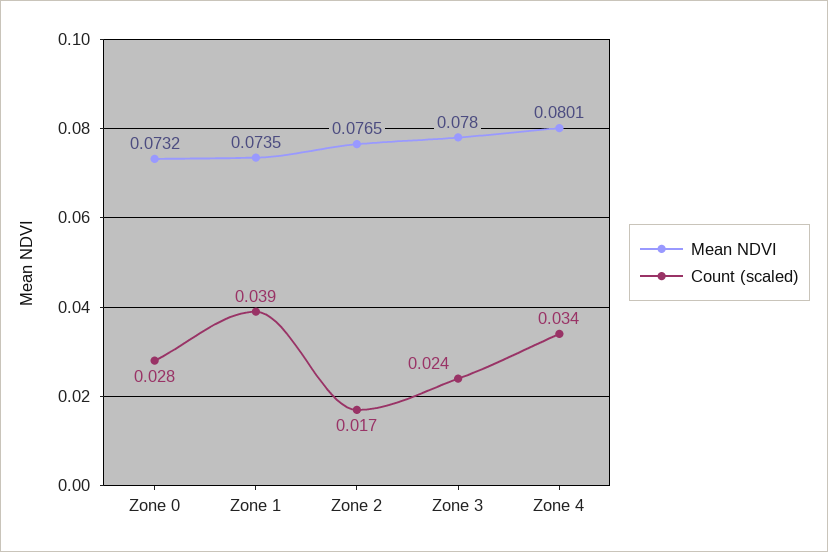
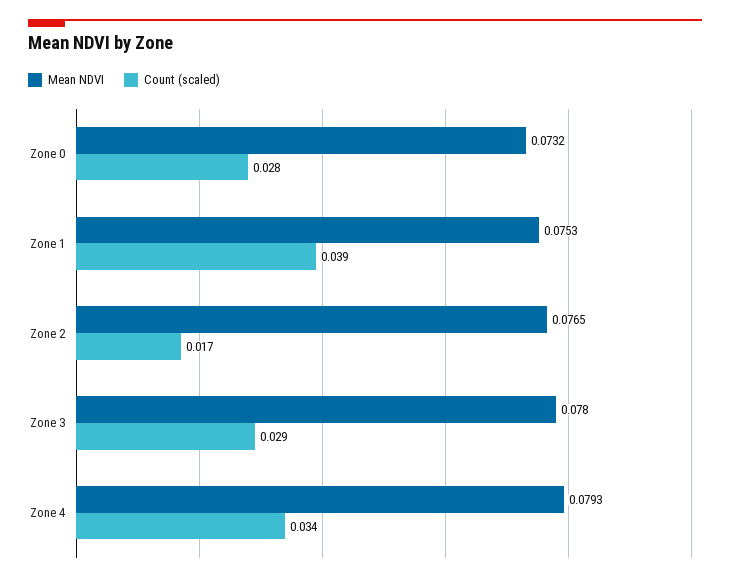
  {
    "Mean NDVI": {
      "Zone 0": 0.0732,
-     "Zone 1": 0.0735,
+     "Zone 1": 0.0753,
      "Zone 2": 0.0765,
      "Zone 3": 0.078,
-     "Zone 4": 0.0801
+     "Zone 4": 0.0793
    },
    "Count (scaled)": {
      "Zone 0": 0.028,
      "Zone 1": 0.039,
      "Zone 2": 0.017,
-     "Zone 3": 0.024,
+     "Zone 3": 0.029,
      "Zone 4": 0.034
    }
  }

